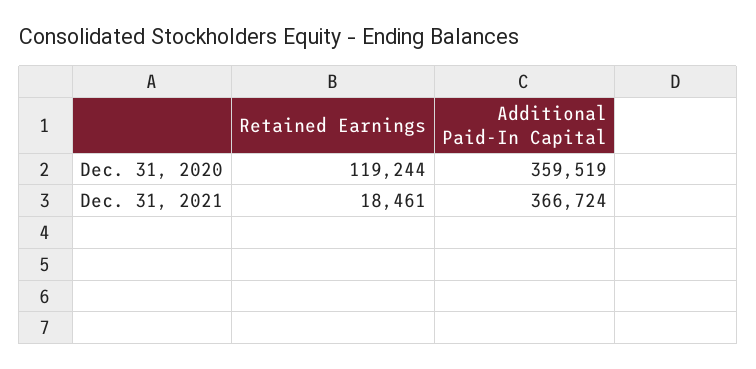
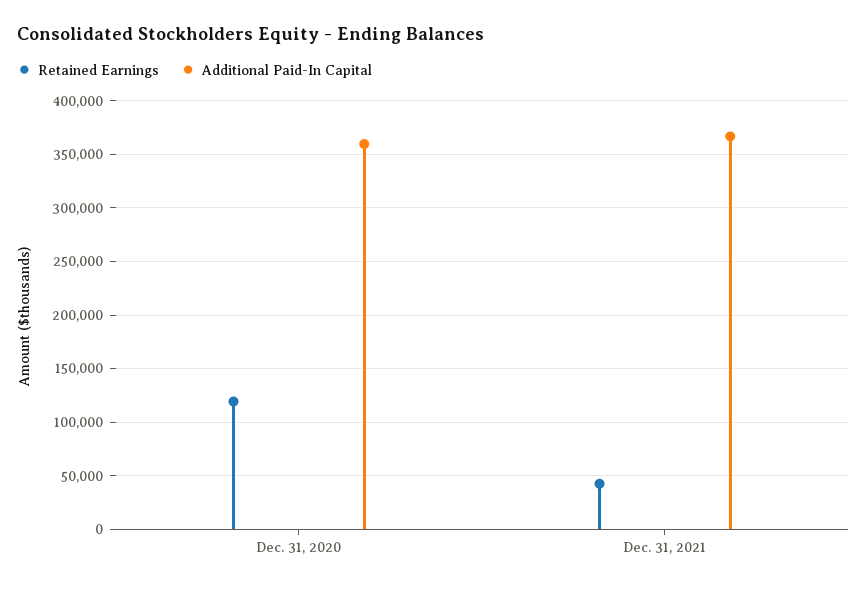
  {
    "Retained Earnings": {
      "Dec. 31, 2020": 119244,
-     "Dec. 31, 2021": 18461
+     "Dec. 31, 2021": 40000
    },
    "Additional Paid-In Capital": {
      "Dec. 31, 2020": 359519,
      "Dec. 31, 2021": 366724
    }
  }

